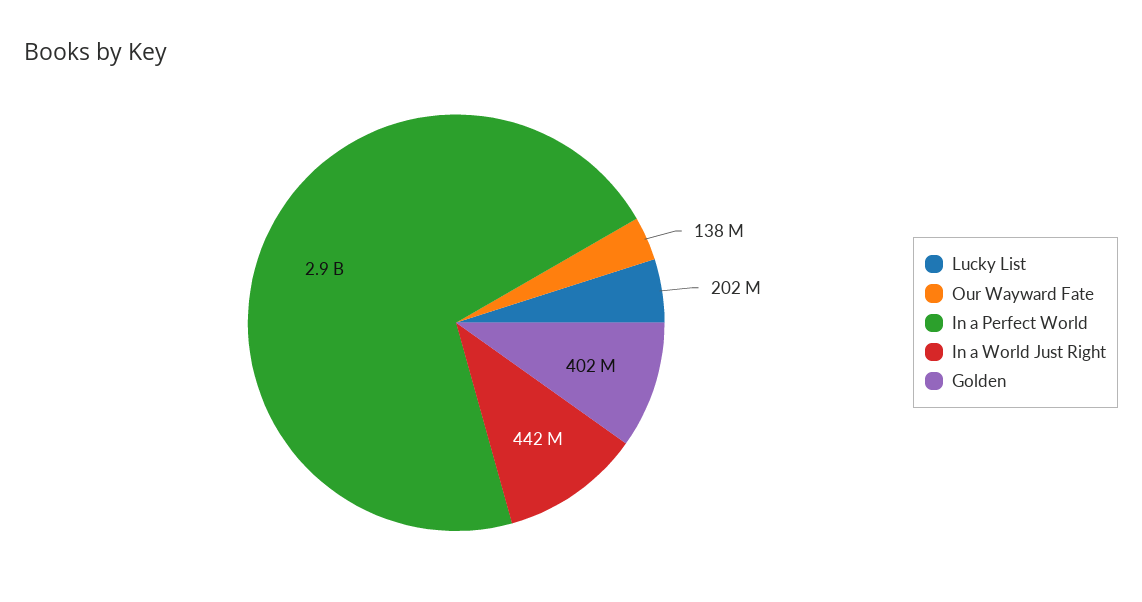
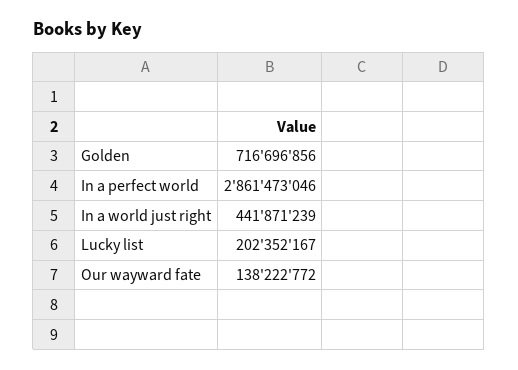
  {
    "Lucky List": 202352167,
    "Our Wayward Fate": 138222772,
    "In a Perfect World": 2861473046,
    "In a World Just Right": 441871239,
-   "Golden": 402000000
+   "Golden": 716696856
  }

